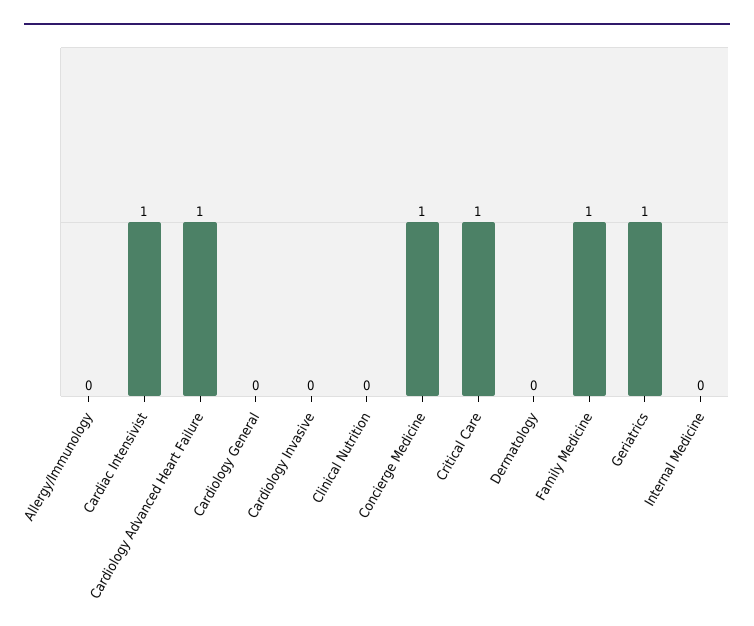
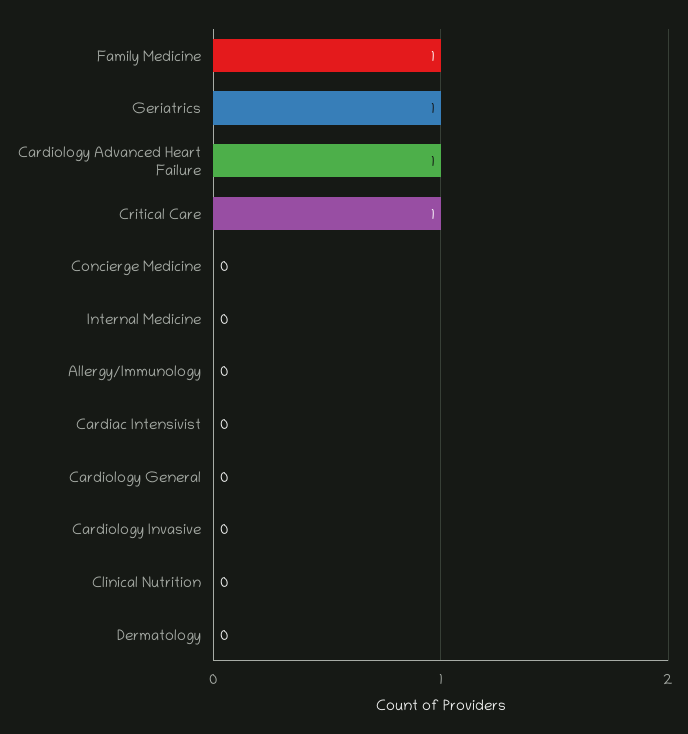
  {
    "Allergy/Immunology": 0,
-   "Cardiac Intensivist": 1,
+   "Cardiac Intensivist": 0,
    "Cardiology Advanced Heart Failure": 1,
    "Cardiology General": 0,
    "Cardiology Invasive": 0,
    "Clinical Nutrition": 0,
-   "Concierge Medicine": 1,
+   "Concierge Medicine": 0,
    "Critical Care": 1,
    "Dermatology": 0,
    "Family Medicine": 1,
    "Geriatrics": 1,
    "Internal Medicine": 0
  }

